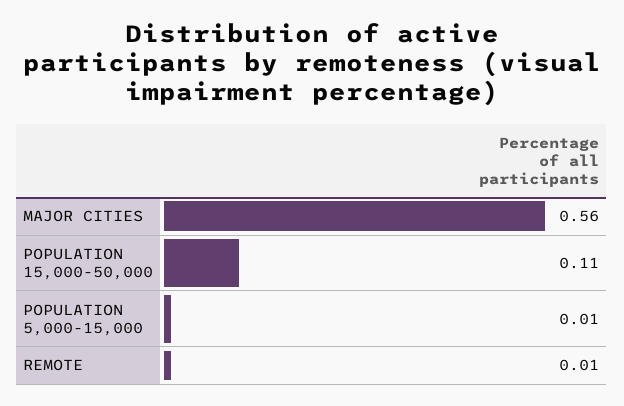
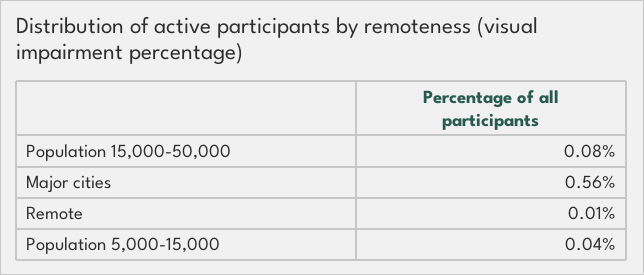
  {
    "MAJOR CITIES": 0.56,
-   "POPULATION 15,000-50,000": 0.11,
+   "POPULATION 15,000-50,000": 0.08,
-   "POPULATION 5,000-15,000": 0.01,
+   "POPULATION 5,000-15,000": 0.04,
    "REMOTE": 0.01
  }

